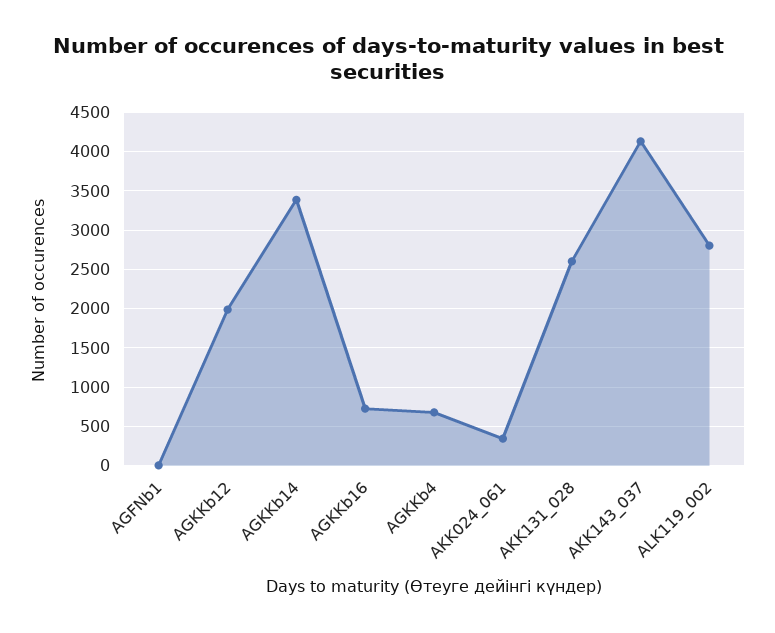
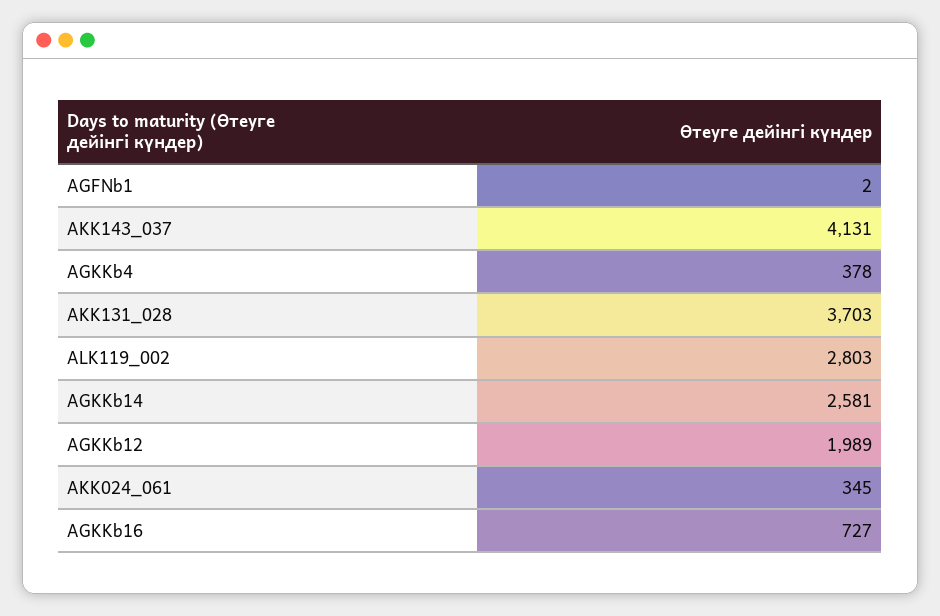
  {
    "AGFNb1": 2,
    "AGKKb12": 1989,
-   "AGKKb14": 3400,
+   "AGKKb14": 2581,
    "AGKKb16": 727,
-   "AGKKb4": 700,
+   "AGKKb4": 378,
    "AKK024_061": 345,
-   "AKK131_028": 2600,
+   "AKK131_028": 3703,
    "AKK143_037": 4131,
    "ALK119_002": 2803
  }

